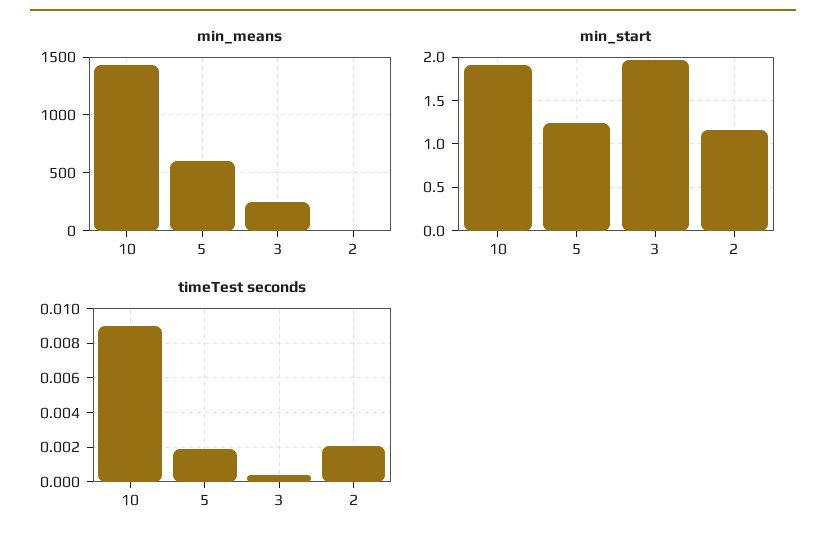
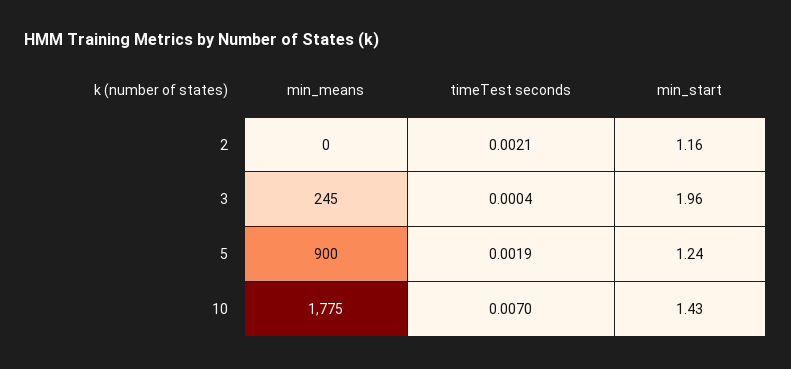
  {
    "min_means": {
-     "10": 1400,
+     "10": 1775,
-     "5": 600,
+     "5": 900,
      "3": 245,
      "2": 0
    },
    "min_start": {
-     "10": 1.9,
+     "10": 1.43,
      "5": 1.24,
      "3": 1.96,
      "2": 1.16
    },
    "timeTest seconds": {
-     "10": 0.009,
+     "10": 0.007,
      "5": 0.0019,
      "3": 0.0004,
      "2": 0.0021
    }
  }

